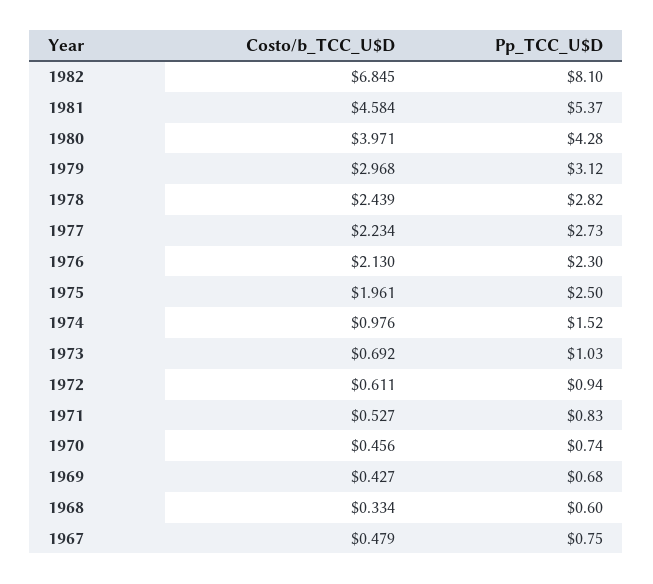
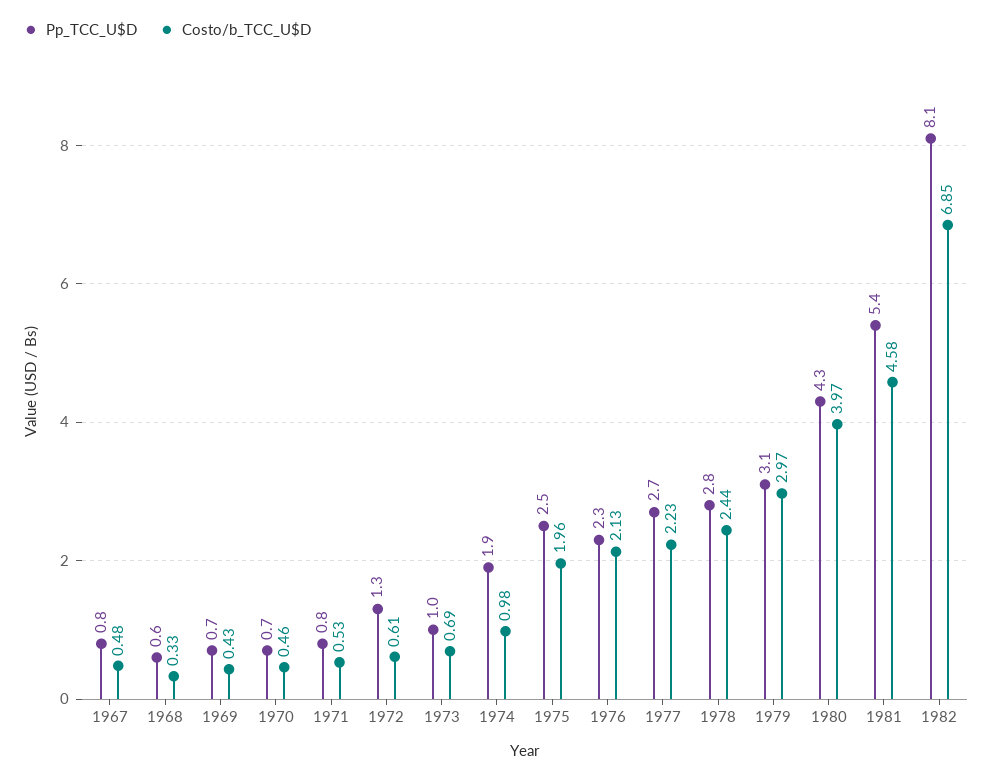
  {
    "Costo/b_TCC_U$D": {
      "1982": 6.845,
      "1981": 4.584,
      "1980": 3.971,
      "1979": 2.968,
      "1978": 2.439,
      "1977": 2.234,
      "1976": 2.13,
      "1975": 1.961,
      "1974": 0.976,
      "1973": 0.692,
      "1972": 0.611,
      "1971": 0.527,
      "1970": 0.456,
      "1969": 0.427,
      "1968": 0.334,
      "1967": 0.479
    },
    "Pp_TCC_U$D": {
      "1982": 8.1,
      "1981": 5.37,
      "1980": 4.28,
      "1979": 3.12,
      "1978": 2.82,
      "1977": 2.73,
      "1976": 2.3,
      "1975": 2.5,
-     "1974": 1.52,
+     "1974": 1.9,
      "1973": 1.03,
-     "1972": 0.94,
+     "1972": 1.3,
      "1971": 0.83,
      "1970": 0.74,
      "1969": 0.68,
      "1968": 0.6,
      "1967": 0.75
    }
  }

